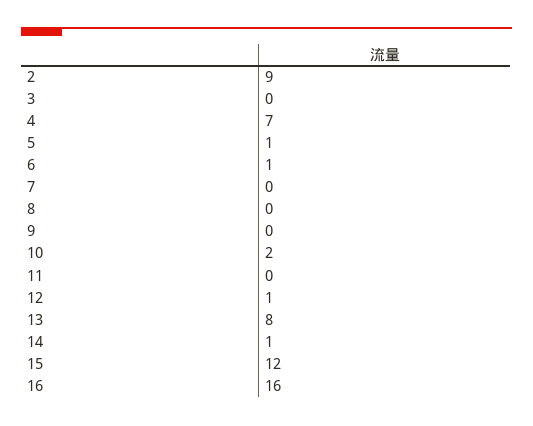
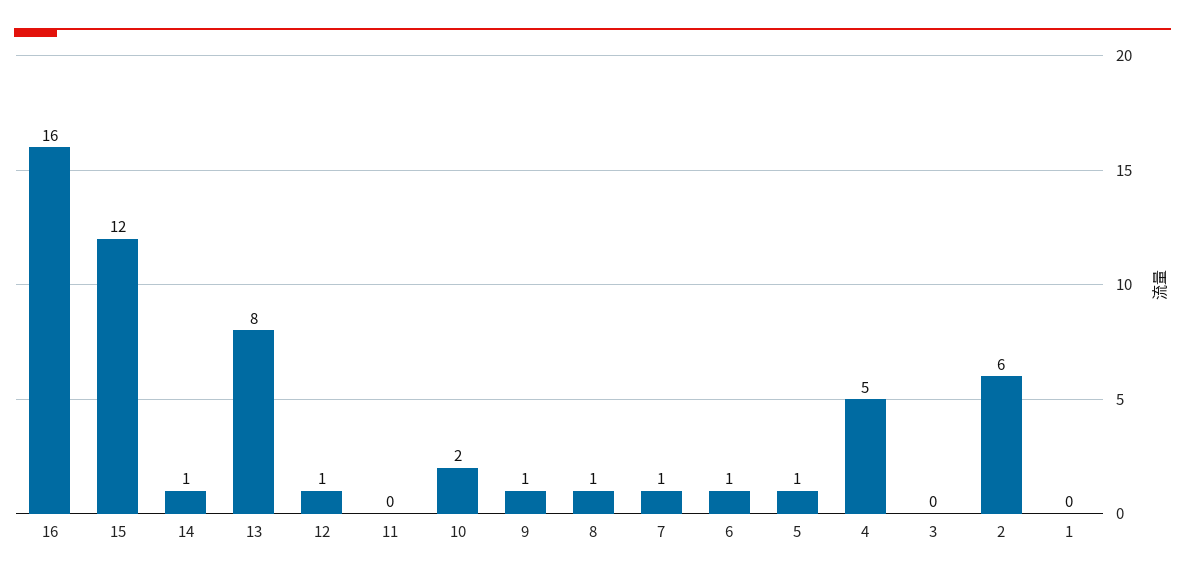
  {
-   "2": 9,
+   "2": 6,
    "3": 0,
-   "4": 7,
+   "4": 5,
    "5": 1,
    "6": 1,
-   "7": 0,
+   "7": 1,
-   "8": 0,
+   "8": 1,
-   "9": 0,
+   "9": 1,
    "10": 2,
    "11": 0,
    "12": 1,
    "13": 8,
    "14": 1,
    "15": 12,
-   "16": 16
+   "16": 16,
+   "1": 0
  }

